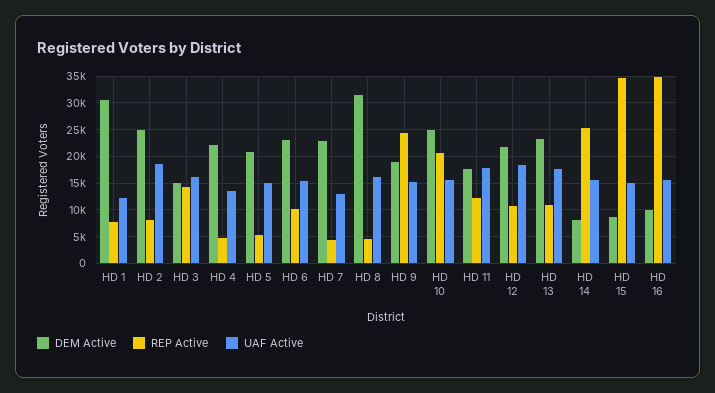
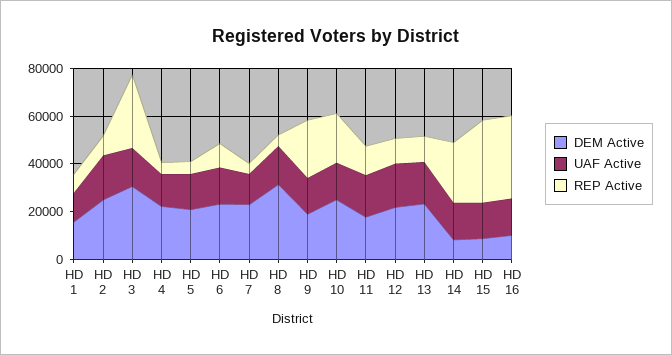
  {
    "DEM Active": {
-     "HD 1": 30000,
+     "HD 1": 15000,
      "HD 2": 25000,
-     "HD 3": 15000,
+     "HD 3": 30000,
      "HD 4": 22500,
      "HD 5": 20000,
      "HD 6": 22500,
      "HD 7": 22500,
      "HD 8": 32500,
      "HD 9": 20000,
      "HD 10": 25000,
      "HD 11": 17500,
      "HD 12": 22500,
      "HD 13": 22500,
      "HD 14": 7500,
      "HD 15": 7500,
      "HD 16": 10000
    },
    "REP Active": {
      "HD 1": 7500,
      "HD 2": 7500,
-     "HD 3": 15000,
+     "HD 3": 30000,
      "HD 4": 5000,
      "HD 5": 5000,
      "HD 6": 10000,
      "HD 7": 5000,
      "HD 8": 5000,
      "HD 9": 25000,
      "HD 10": 20000,
      "HD 11": 12500,
      "HD 12": 10000,
      "HD 13": 10000,
      "HD 14": 25000,
      "HD 15": 35000,
      "HD 16": 35000
    },
    "UAF Active": {
      "HD 1": 12500,
      "HD 2": 17500,
      "HD 3": 15000,
      "HD 4": 12500,
      "HD 5": 15000,
      "HD 6": 15000,
      "HD 7": 12500,
      "HD 8": 15000,
      "HD 9": 15000,
      "HD 10": 15000,
      "HD 11": 17500,
      "HD 12": 17500,
      "HD 13": 17500,
      "HD 14": 15000,
      "HD 15": 15000,
      "HD 16": 15000
    }
  }

